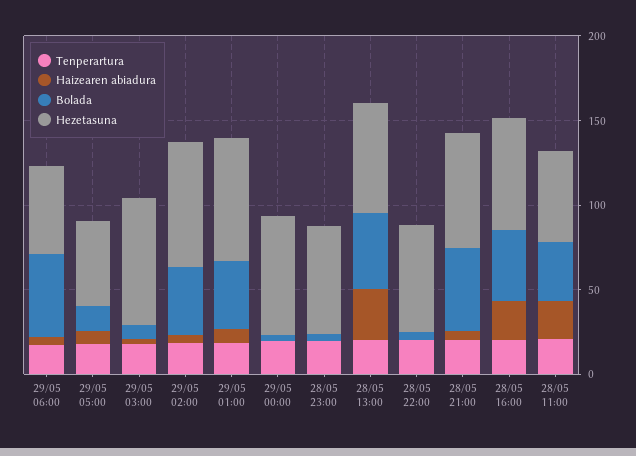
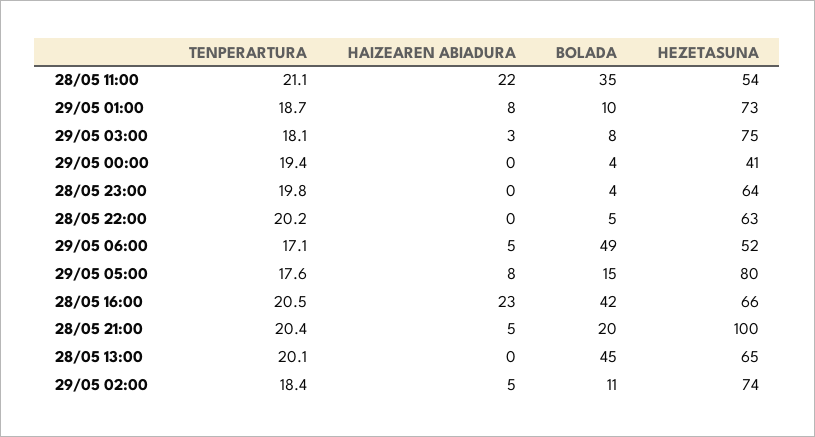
  {
    "Tenperartura": {
      "29/05 06:00": 17.1,
      "29/05 05:00": 17.6,
      "29/05 03:00": 18.1,
      "29/05 02:00": 18.4,
      "29/05 01:00": 18.7,
      "29/05 00:00": 19.4,
      "28/05 23:00": 19.8,
      "28/05 13:00": 20.1,
      "28/05 22:00": 20.2,
      "28/05 21:00": 20.4,
      "28/05 16:00": 20.5,
      "28/05 11:00": 21.1
    },
    "Haizearen abiadura": {
      "29/05 06:00": 5,
      "29/05 05:00": 8,
      "29/05 03:00": 3,
      "29/05 02:00": 5,
      "29/05 01:00": 8,
      "29/05 00:00": 0,
      "28/05 23:00": 0,
-     "28/05 13:00": 30,
+     "28/05 13:00": 0,
      "28/05 22:00": 0,
      "28/05 21:00": 5,
      "28/05 16:00": 23,
      "28/05 11:00": 22
    },
    "Bolada": {
      "29/05 06:00": 49,
      "29/05 05:00": 15,
      "29/05 03:00": 8,
-     "29/05 02:00": 40,
+     "29/05 02:00": 11,
-     "29/05 01:00": 40,
+     "29/05 01:00": 10,
      "29/05 00:00": 4,
      "28/05 23:00": 4,
      "28/05 13:00": 45,
      "28/05 22:00": 5,
-     "28/05 21:00": 50,
+     "28/05 21:00": 20,
      "28/05 16:00": 42,
      "28/05 11:00": 35
    },
    "Hezetasuna": {
      "29/05 06:00": 52,
-     "29/05 05:00": 50,
+     "29/05 05:00": 80,
      "29/05 03:00": 75,
      "29/05 02:00": 74,
      "29/05 01:00": 73,
-     "29/05 00:00": 70,
+     "29/05 00:00": 41,
      "28/05 23:00": 64,
      "28/05 13:00": 65,
      "28/05 22:00": 63,
-     "28/05 21:00": 70,
+     "28/05 21:00": 100,
      "28/05 16:00": 66,
      "28/05 11:00": 54
    }
  }

